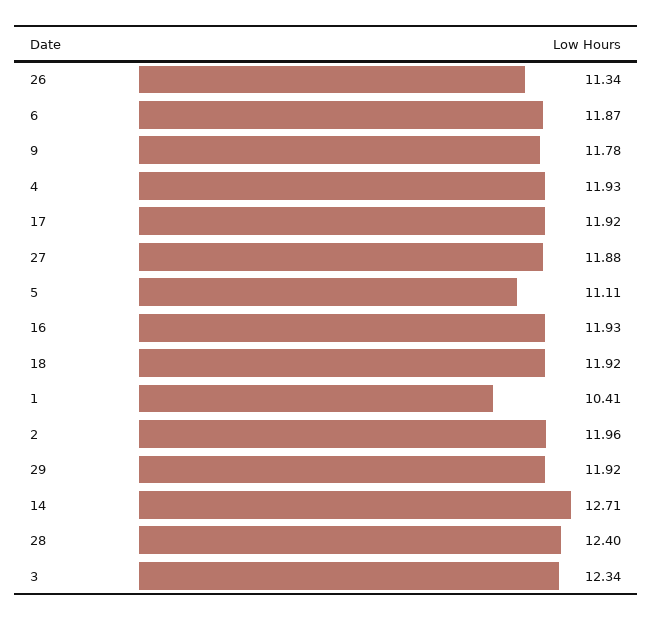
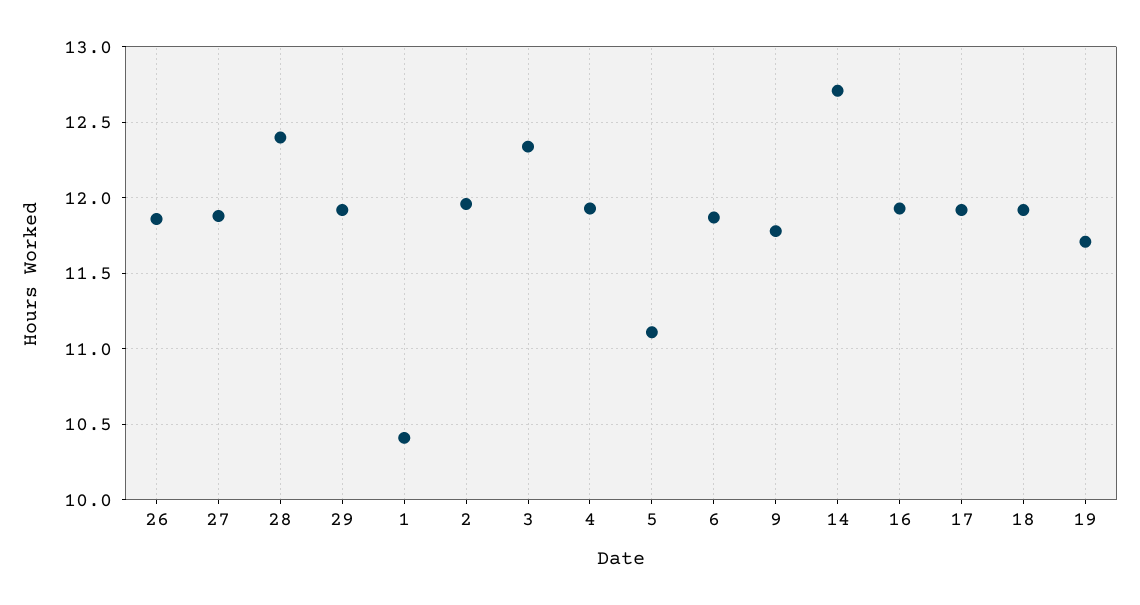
  {
-   "26": 11.34,
+   "26": 11.85,
    "6": 11.87,
    "9": 11.78,
    "4": 11.93,
    "17": 11.92,
    "27": 11.88,
    "5": 11.11,
    "16": 11.93,
    "18": 11.92,
    "1": 10.41,
    "2": 11.96,
    "29": 11.92,
    "14": 12.71,
    "28": 12.4,
-   "3": 12.34
+   "3": 12.34,
+   "19": 11.7
  }

